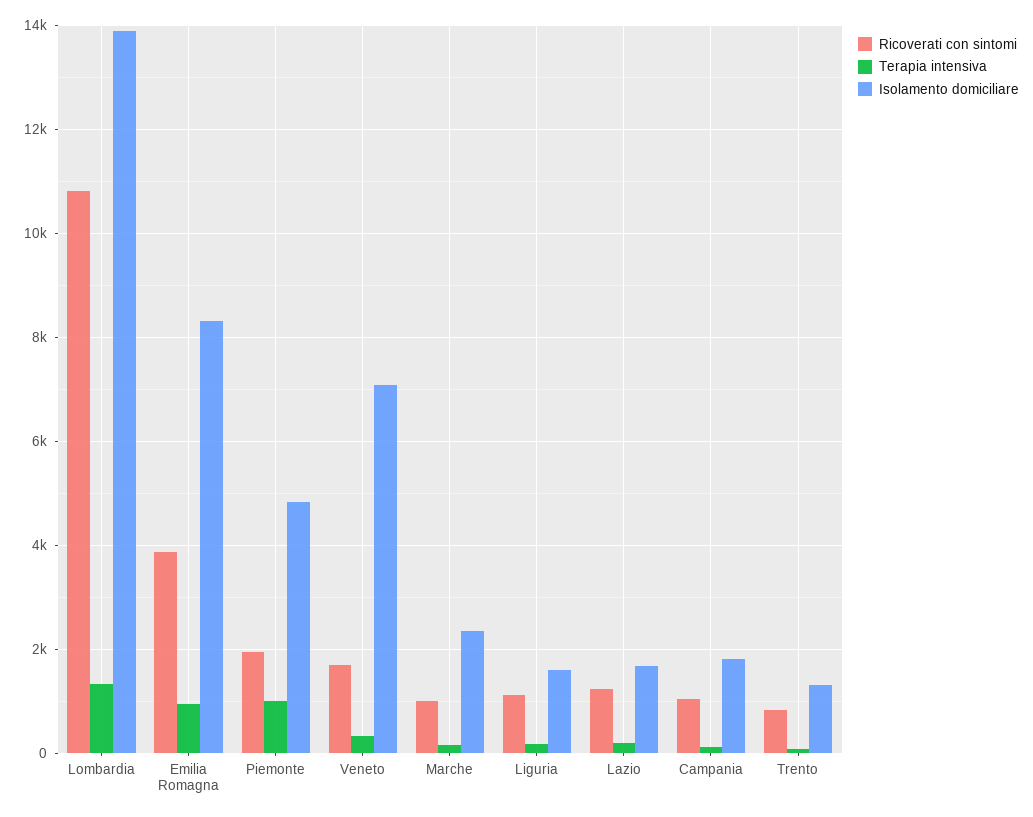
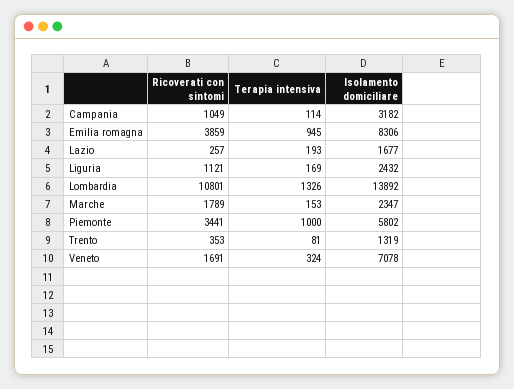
  {
    "Ricoverati con sintomi": {
      "Lombardia": 10801,
      "Emilia Romagna": 3859,
-     "Piemonte": 2000,
+     "Piemonte": 3441,
      "Veneto": 1691,
-     "Marche": 1000,
+     "Marche": 1789,
      "Liguria": 1121,
-     "Lazio": 1200,
+     "Lazio": 257,
      "Campania": 1049,
-     "Trento": 800
+     "Trento": 353
    },
    "Terapia intensiva": {
      "Lombardia": 1326,
      "Emilia Romagna": 945,
      "Piemonte": 1000,
      "Veneto": 324,
      "Marche": 153,
      "Liguria": 169,
      "Lazio": 193,
      "Campania": 114,
      "Trento": 81
    },
    "Isolamento domiciliare": {
      "Lombardia": 13892,
      "Emilia Romagna": 8306,
-     "Piemonte": 4800,
+     "Piemonte": 5802,
      "Veneto": 7078,
      "Marche": 2347,
-     "Liguria": 1600,
+     "Liguria": 2432,
      "Lazio": 1677,
-     "Campania": 1800,
+     "Campania": 3182,
      "Trento": 1319
    }
  }

